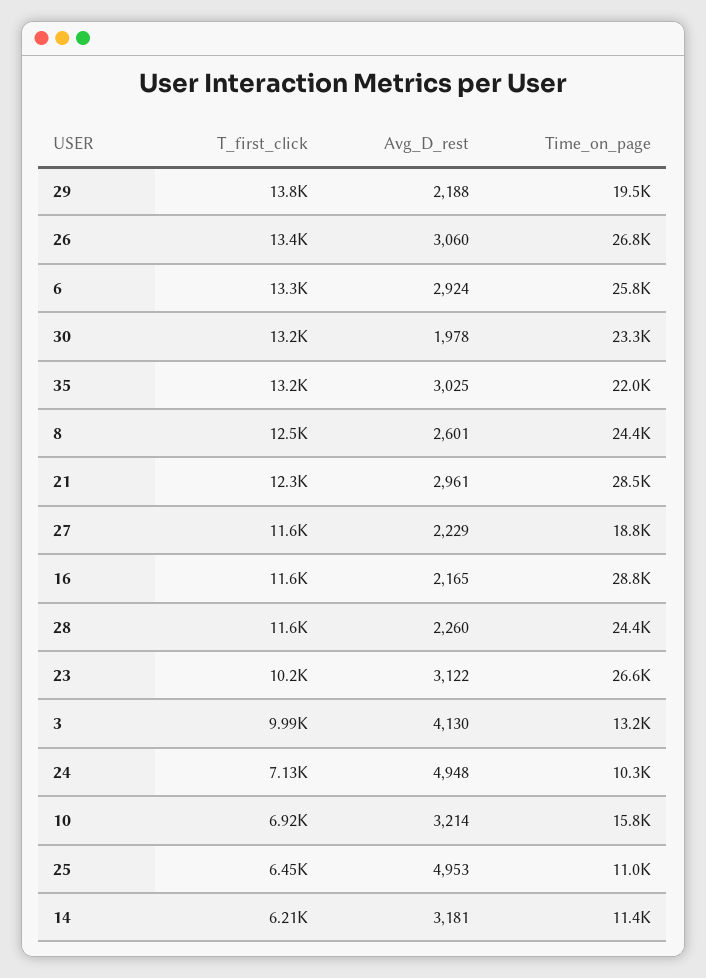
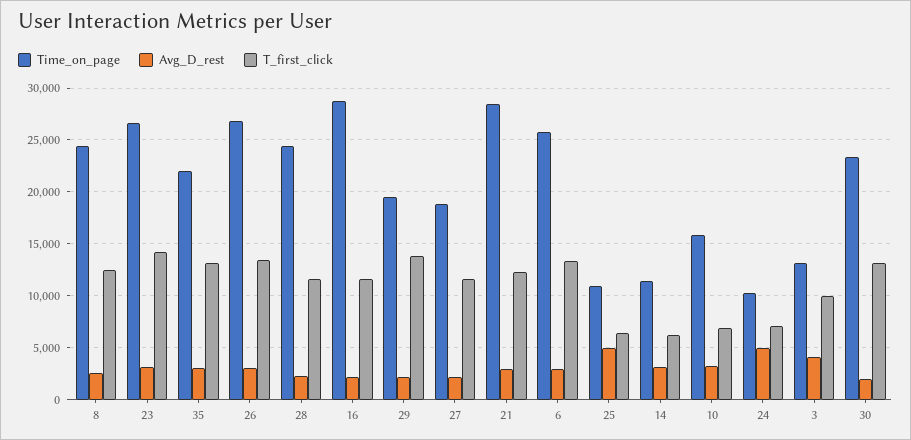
  {
    "T_first_click": {
      "29": 13800,
      "26": 13400,
      "6": 13300,
      "30": 13200,
      "35": 13200,
      "8": 12500,
      "21": 12300,
      "27": 11600,
      "16": 11600,
      "28": 11600,
-     "23": 10200,
+     "23": 14000,
      "3": 9990,
      "24": 7130,
      "10": 6920,
      "25": 6450,
      "14": 6210
    },
    "Avg_D_rest": {
      "29": 2188,
      "26": 3060,
      "6": 2924,
      "30": 1978,
      "35": 3025,
      "8": 2601,
      "21": 2961,
      "27": 2229,
      "16": 2165,
      "28": 2260,
      "23": 3122,
      "3": 4130,
      "24": 4948,
      "10": 3214,
      "25": 4953,
      "14": 3181
    },
    "Time_on_page": {
      "29": 19500,
      "26": 26800,
      "6": 25800,
      "30": 23300,
      "35": 22000,
      "8": 24400,
      "21": 28500,
      "27": 18800,
      "16": 28800,
      "28": 24400,
      "23": 26600,
      "3": 13200,
      "24": 10300,
      "10": 15800,
      "25": 11000,
      "14": 11400
    }
  }

